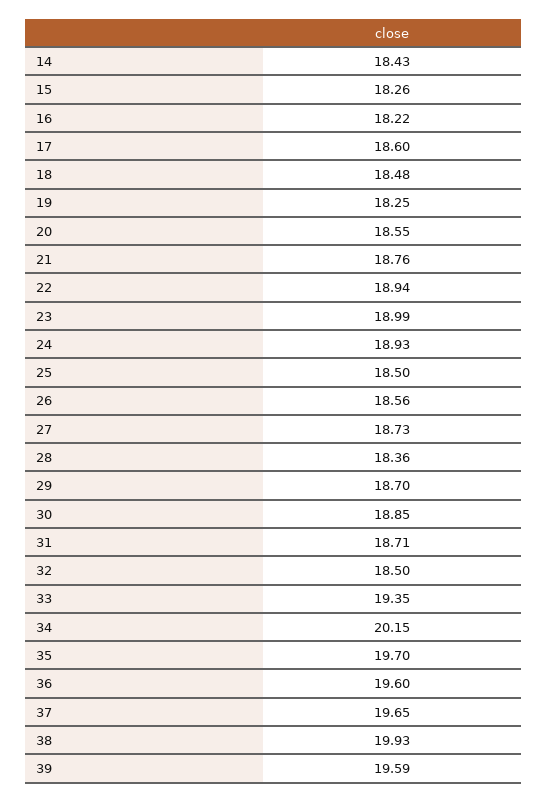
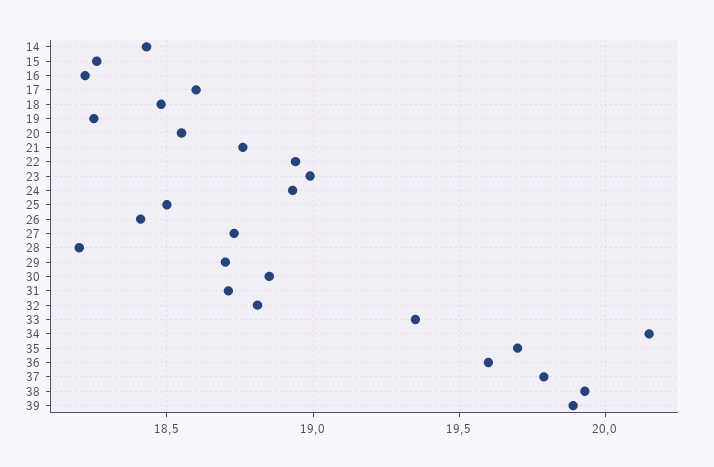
  {
    "14": 18.43,
    "15": 18.26,
    "16": 18.22,
    "17": 18.6,
    "18": 18.48,
    "19": 18.25,
    "20": 18.55,
    "21": 18.76,
    "22": 18.94,
    "23": 18.99,
    "24": 18.93,
    "25": 18.5,
-   "26": 18.56,
+   "26": 18.4,
    "27": 18.73,
-   "28": 18.36,
+   "28": 18.2,
    "29": 18.7,
    "30": 18.85,
    "31": 18.71,
-   "32": 18.5,
+   "32": 18.8,
    "33": 19.35,
    "34": 20.15,
    "35": 19.7,
    "36": 19.6,
-   "37": 19.65,
+   "37": 19.8,
    "38": 19.93,
-   "39": 19.59
+   "39": 19.9
  }

